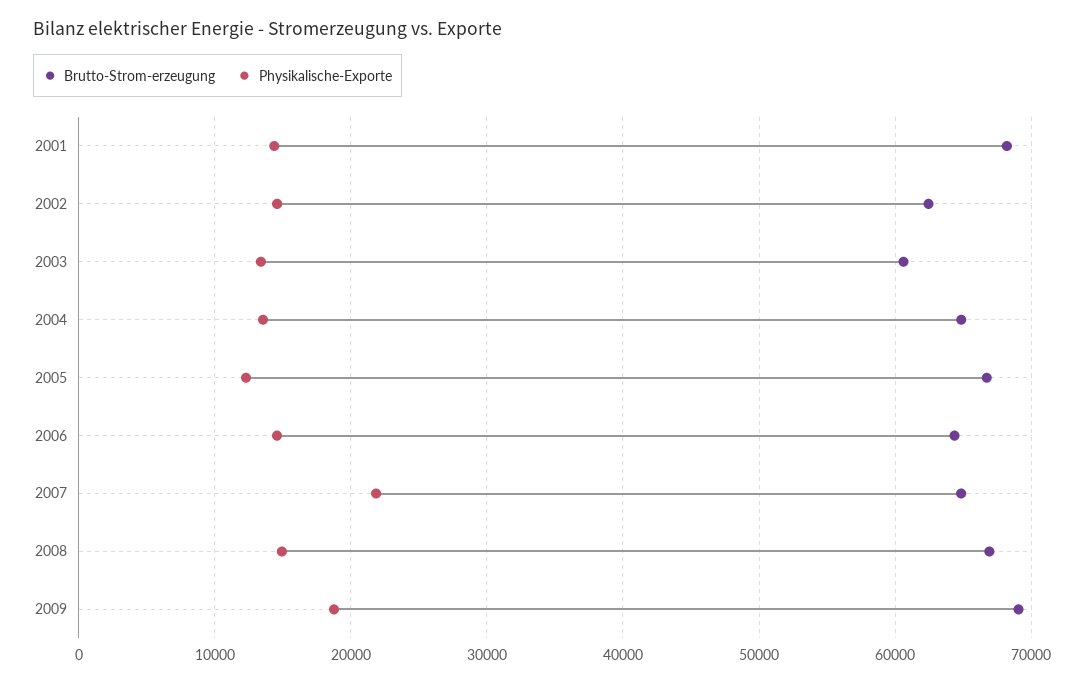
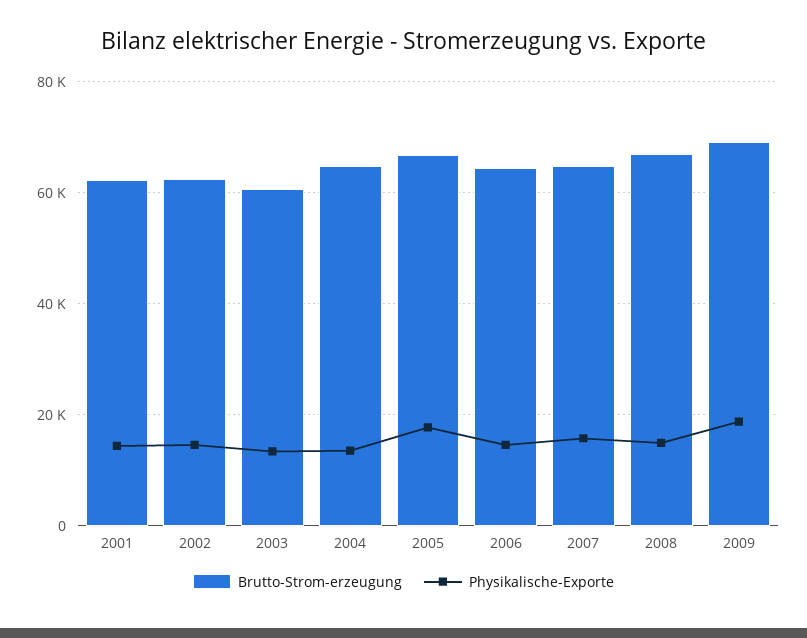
  {
    "Brutto-Strom-erzeugung": {
-     "2001": 68000,
+     "2001": 62000,
      "2002": 62000,
      "2003": 61000,
      "2004": 65000,
      "2005": 67000,
      "2006": 64000,
      "2007": 65000,
      "2008": 67000,
      "2009": 69000
    },
    "Physikalische-Exporte": {
      "2001": 14000,
      "2002": 15000,
      "2003": 13000,
      "2004": 14000,
-     "2005": 12000,
+     "2005": 18000,
      "2006": 15000,
-     "2007": 22000,
+     "2007": 16000,
      "2008": 15000,
      "2009": 19000
    }
  }

